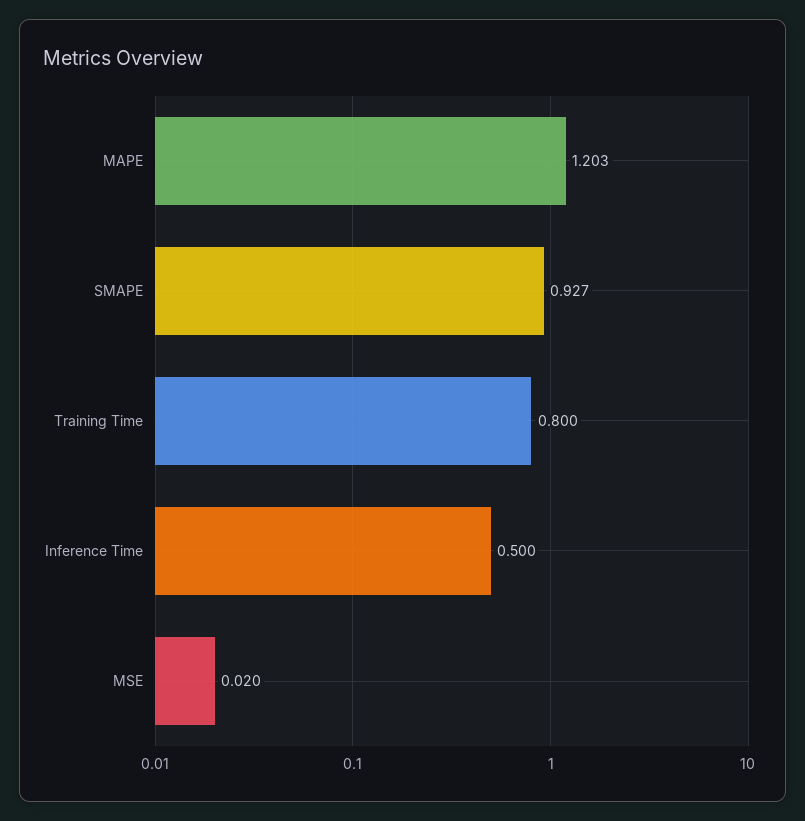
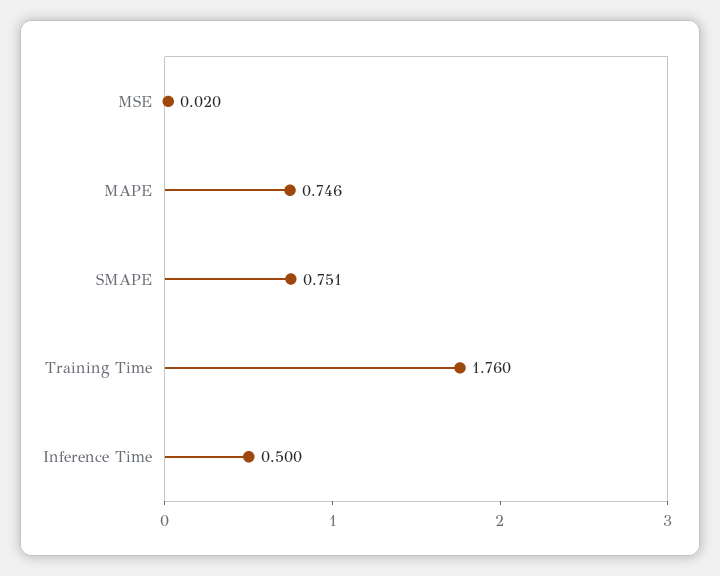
  {
-   "MAPE": 1.203,
+   "MAPE": 0.746,
-   "SMAPE": 0.927,
+   "SMAPE": 0.751,
-   "Training Time": 0.8,
+   "Training Time": 1.76,
    "Inference Time": 0.5,
    "MSE": 0.02
  }

